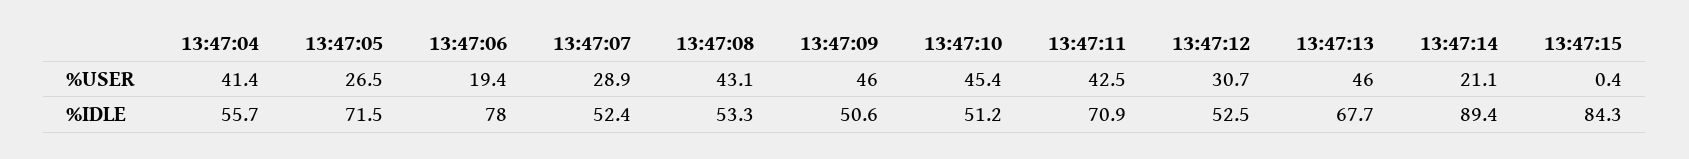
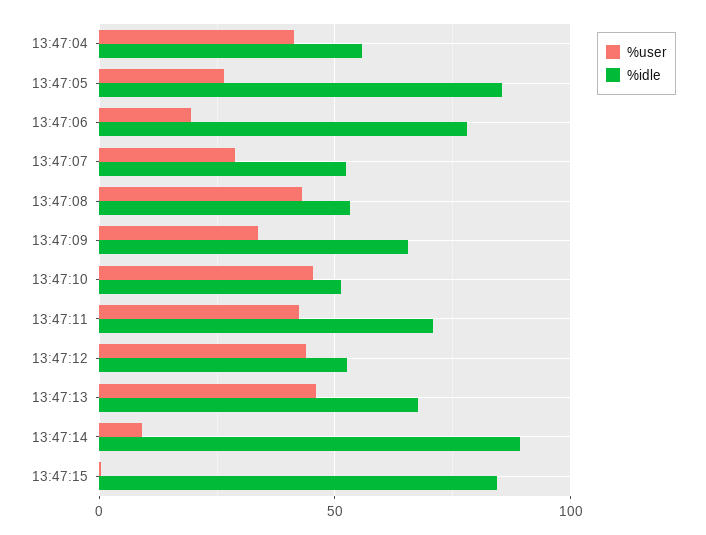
  {
    "%USER": {
      "13:47:04": 41.4,
      "13:47:05": 26.5,
      "13:47:06": 19.4,
      "13:47:07": 28.9,
      "13:47:08": 43.1,
-     "13:47:09": 46,
+     "13:47:09": 35,
      "13:47:10": 45.4,
      "13:47:11": 42.5,
-     "13:47:12": 30.7,
+     "13:47:12": 45,
      "13:47:13": 46,
-     "13:47:14": 21.1,
+     "13:47:14": 10,
      "13:47:15": 0.4
    },
    "%IDLE": {
      "13:47:04": 55.7,
-     "13:47:05": 71.5,
+     "13:47:05": 85,
      "13:47:06": 78,
      "13:47:07": 52.4,
      "13:47:08": 53.3,
-     "13:47:09": 50.6,
+     "13:47:09": 65,
      "13:47:10": 51.2,
      "13:47:11": 70.9,
      "13:47:12": 52.5,
      "13:47:13": 67.7,
      "13:47:14": 89.4,
      "13:47:15": 84.3
    }
  }

